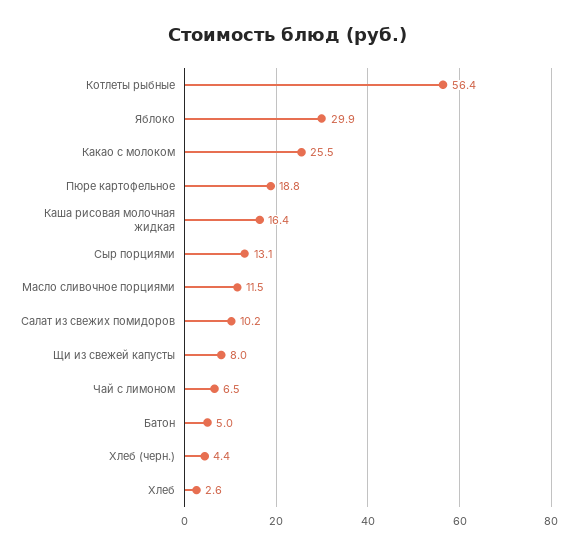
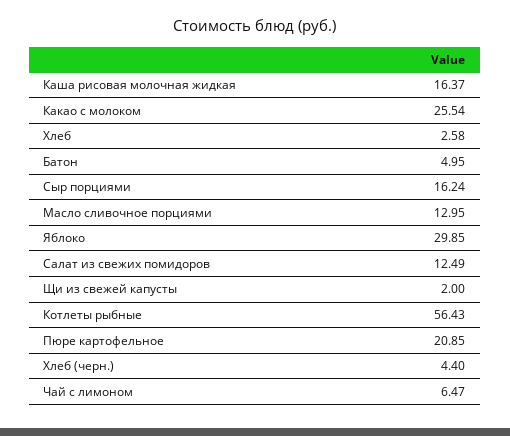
  {
    "Котлеты рыбные": 56.43,
    "Яблоко": 29.85,
    "Какао с молоком": 25.54,
-   "Пюре картофельное": 18.8,
+   "Пюре картофельное": 20.85,
    "Каша рисовая молочная жидкая": 16.37,
-   "Сыр порциями": 13.1,
+   "Сыр порциями": 16.24,
-   "Масло сливочное порциями": 11.5,
+   "Масло сливочное порциями": 12.95,
-   "Салат из свежих помидоров": 10.2,
+   "Салат из свежих помидоров": 12.49,
-   "Щи из свежей капусты": 8,
+   "Щи из свежей капусты": 2,
    "Чай с лимоном": 6.47,
    "Батон": 4.95,
    "Хлеб (черн.)": 4.4,
    "Хлеб": 2.58
  }

